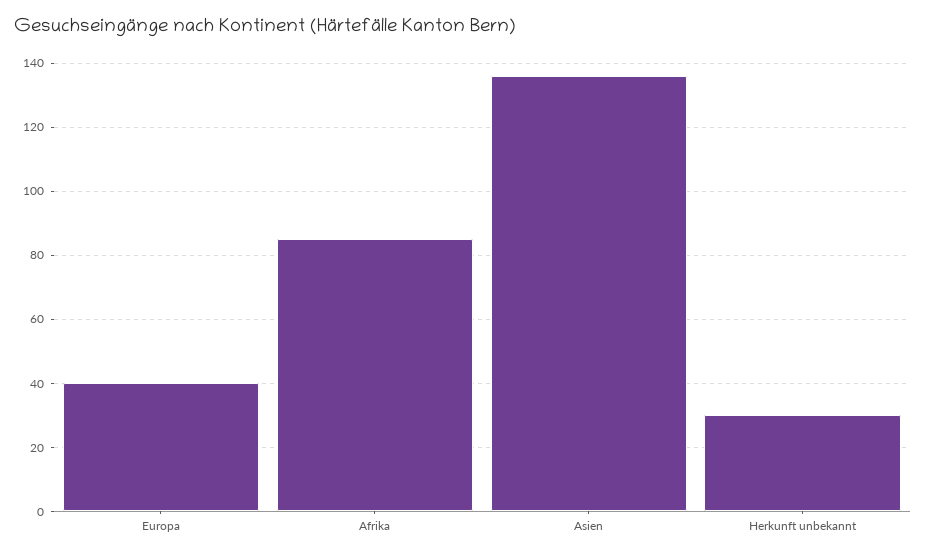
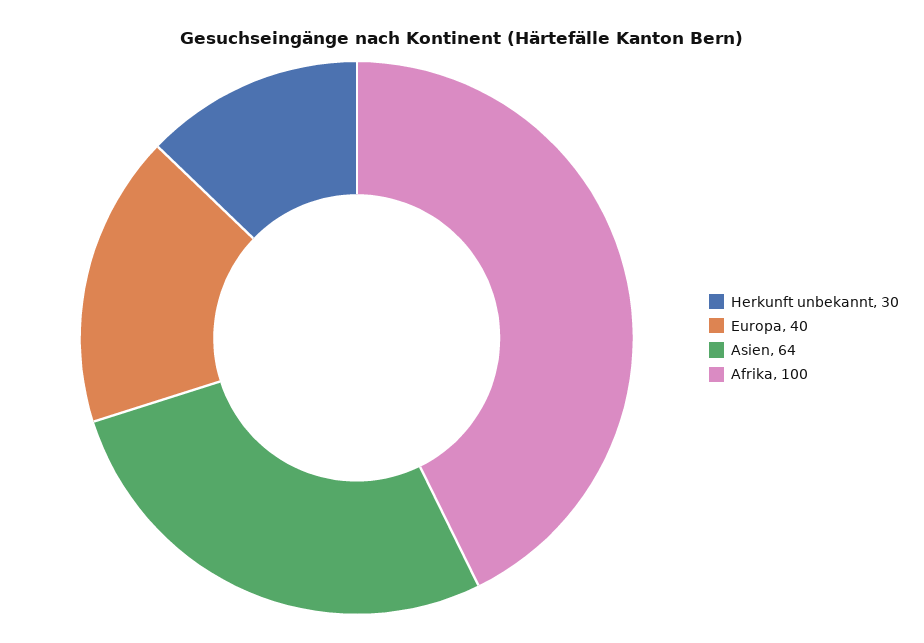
  {
    "Europa": 40,
-   "Afrika": 85,
+   "Afrika": 100,
-   "Asien": 135,
+   "Asien": 64,
    "Herkunft unbekannt": 30
  }

